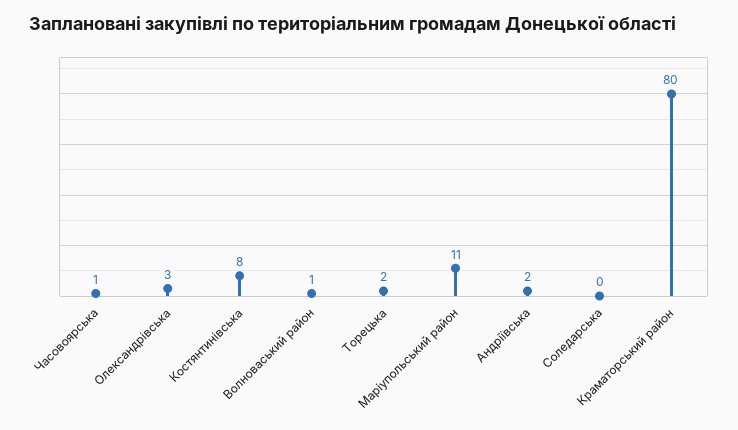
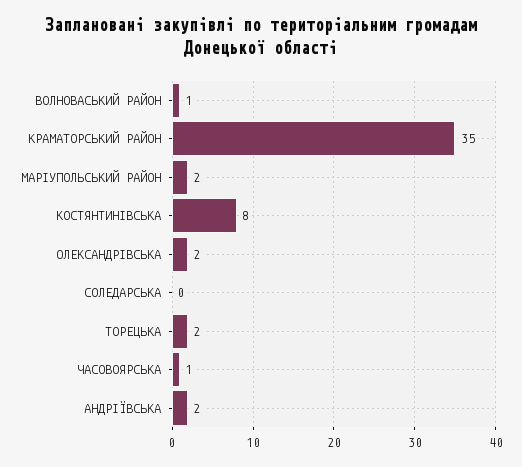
  {
    "Часовоярська": 1,
-   "Олександрівська": 3,
+   "Олександрівська": 2,
    "Костянтинівська": 8,
    "Волноваський район": 1,
    "Торецька": 2,
-   "Маріупольський район": 11,
+   "Маріупольський район": 2,
    "Андріївська": 2,
    "Соледарська": 0,
-   "Краматорський район": 80
+   "Краматорський район": 35
  }

